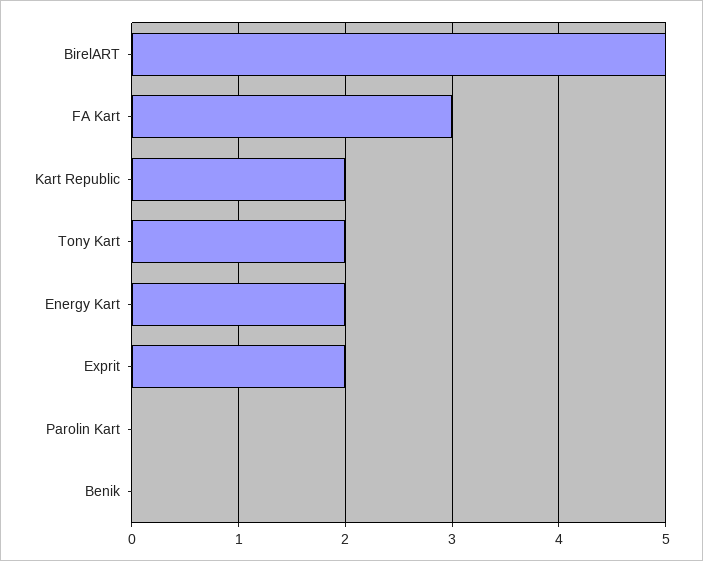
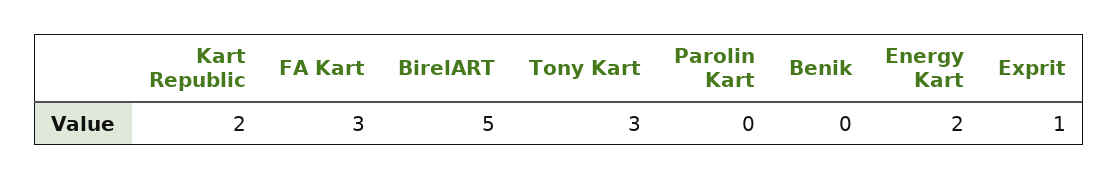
  {
    "BirelART": 5,
    "FA Kart": 3,
    "Kart Republic": 2,
-   "Tony Kart": 2,
+   "Tony Kart": 3,
    "Energy Kart": 2,
-   "Exprit": 2,
+   "Exprit": 1,
    "Parolin Kart": 0,
    "Benik": 0
  }

